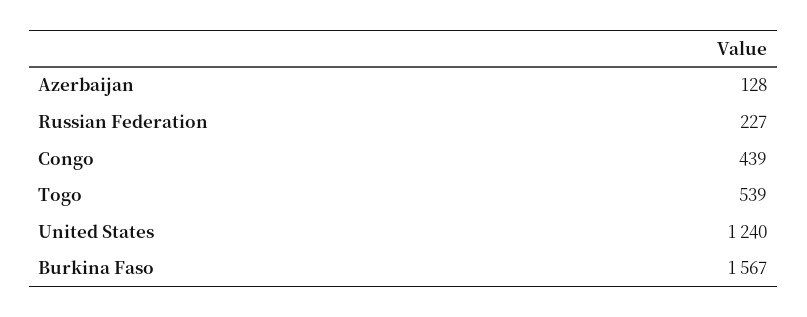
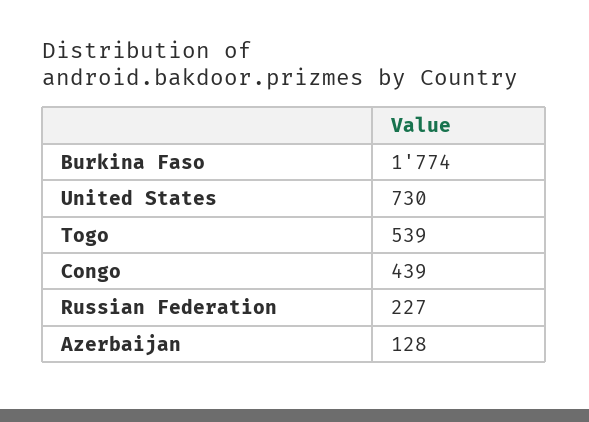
  {
    "Azerbaijan": 128,
    "Russian Federation": 227,
    "Congo": 439,
    "Togo": 539,
-   "United States": 1240,
+   "United States": 730,
-   "Burkina Faso": 1567
+   "Burkina Faso": 1774
  }

